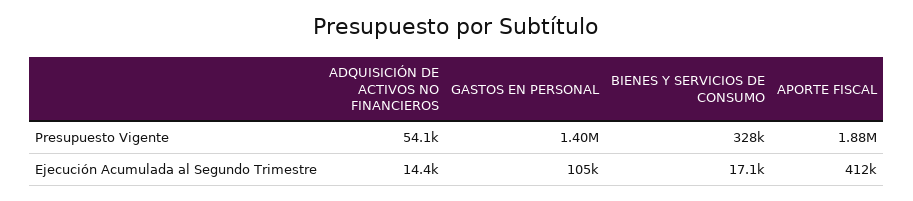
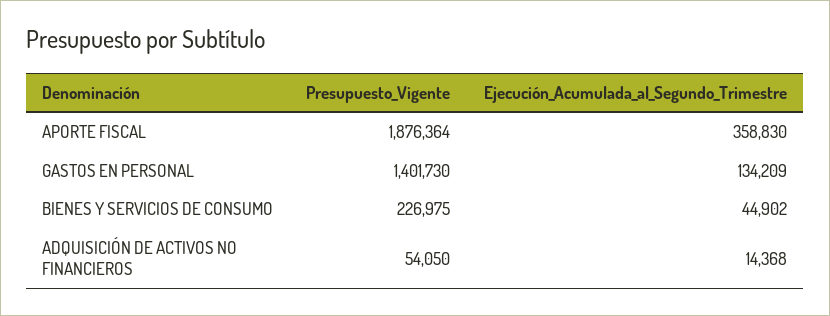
  {
    "ADQUISICIÓN DE ACTIVOS NO FINANCIEROS": {
      "Presupuesto Vigente": 54050,
      "Ejecución Acumulada al Segundo Trimestre": 14368
    },
    "GASTOS EN PERSONAL": {
      "Presupuesto Vigente": 1401730,
-     "Ejecución Acumulada al Segundo Trimestre": 105000
+     "Ejecución Acumulada al Segundo Trimestre": 134209
    },
    "BIENES Y SERVICIOS DE CONSUMO": {
-     "Presupuesto Vigente": 328000,
+     "Presupuesto Vigente": 226975,
-     "Ejecución Acumulada al Segundo Trimestre": 17100
+     "Ejecución Acumulada al Segundo Trimestre": 44902
    },
    "APORTE FISCAL": {
      "Presupuesto Vigente": 1876364,
-     "Ejecución Acumulada al Segundo Trimestre": 412000
+     "Ejecución Acumulada al Segundo Trimestre": 358830
    }
  }

